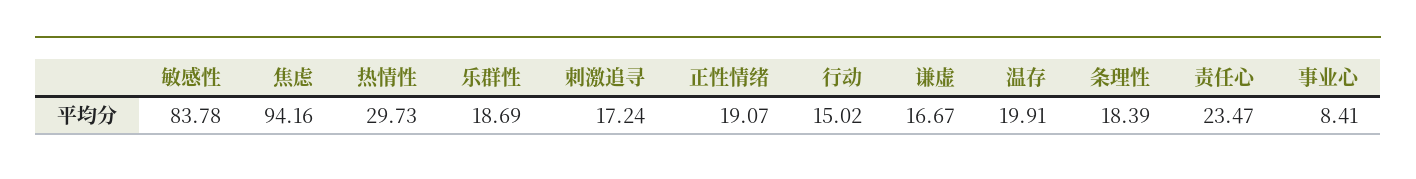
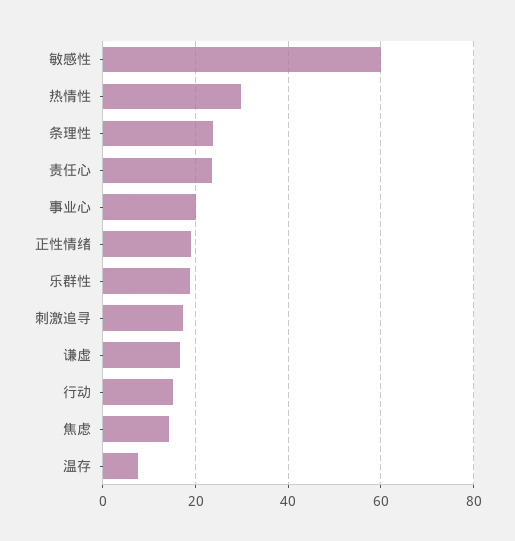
  {
-   "敏感性": 83.78,
+   "敏感性": 60,
-   "焦虑": 94.16,
+   "焦虑": 14,
    "热情性": 29.73,
    "乐群性": 18.69,
    "刺激追寻": 17.24,
    "正性情绪": 19.07,
    "行动": 15.02,
    "谦虚": 16.67,
-   "温存": 19.91,
+   "温存": 8,
-   "条理性": 18.39,
+   "条理性": 24,
    "责任心": 23.47,
-   "事业心": 8.41
+   "事业心": 20
  }

